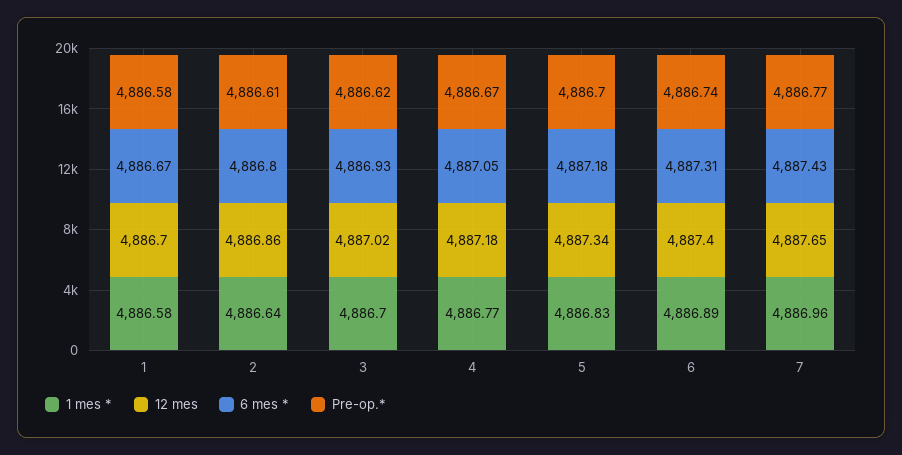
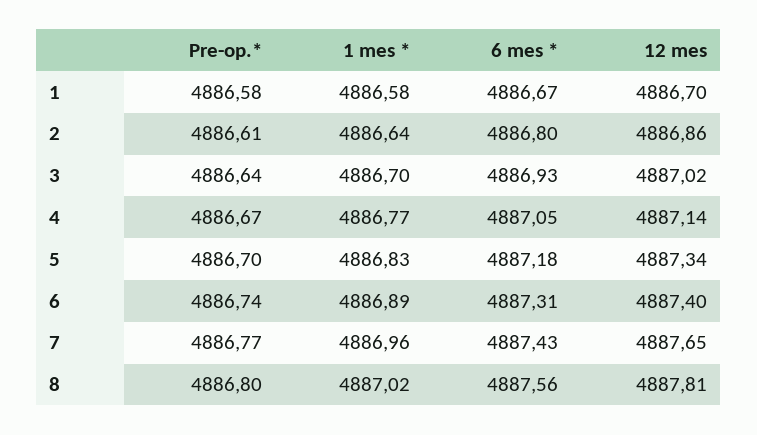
  {
    "1 mes *": {
      "1": 4886.58,
      "2": 4886.64,
      "3": 4886.7,
      "4": 4886.77,
      "5": 4886.83,
      "6": 4886.89,
-     "7": 4886.96
+     "7": 4886.96,
+     "8": 4887.02
    },
    "12 mes": {
      "1": 4886.7,
      "2": 4886.86,
      "3": 4887.02,
-     "4": 4887.18,
+     "4": 4887.14,
      "5": 4887.34,
      "6": 4887.4,
-     "7": 4887.65
+     "7": 4887.65,
+     "8": 4887.81
    },
    "6 mes *": {
      "1": 4886.67,
      "2": 4886.8,
      "3": 4886.93,
      "4": 4887.05,
      "5": 4887.18,
      "6": 4887.31,
-     "7": 4887.43
+     "7": 4887.43,
+     "8": 4887.56
    },
    "Pre-op.*": {
      "1": 4886.58,
      "2": 4886.61,
-     "3": 4886.62,
+     "3": 4886.64,
      "4": 4886.67,
      "5": 4886.7,
      "6": 4886.74,
-     "7": 4886.77
+     "7": 4886.77,
+     "8": 4886.8
    }
  }

